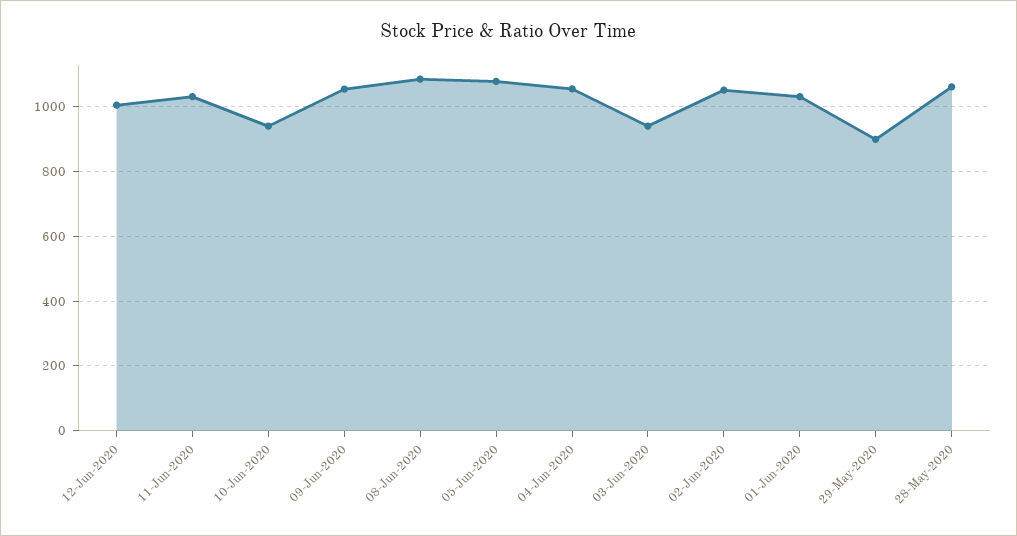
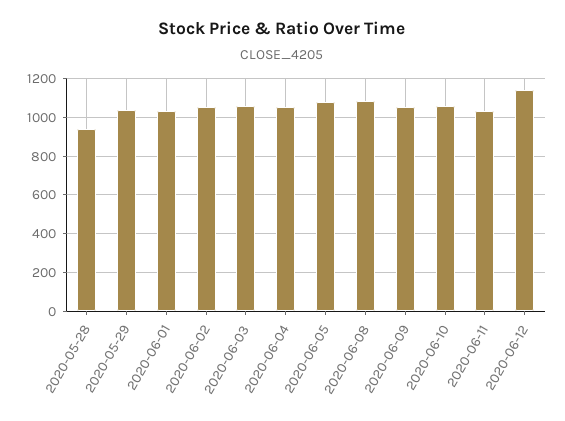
  {
-   "12-Jun-2020": 1000,
+   "12-Jun-2020": 1150,
    "11-Jun-2020": 1040,
-   "10-Jun-2020": 940,
+   "10-Jun-2020": 1050,
    "09-Jun-2020": 1060,
    "08-Jun-2020": 1080,
    "05-Jun-2020": 1080,
    "04-Jun-2020": 1060,
-   "03-Jun-2020": 940,
+   "03-Jun-2020": 1050,
    "02-Jun-2020": 1060,
    "01-Jun-2020": 1040,
-   "29-May-2020": 900,
+   "29-May-2020": 1050,
-   "28-May-2020": 1060
+   "28-May-2020": 950
  }

